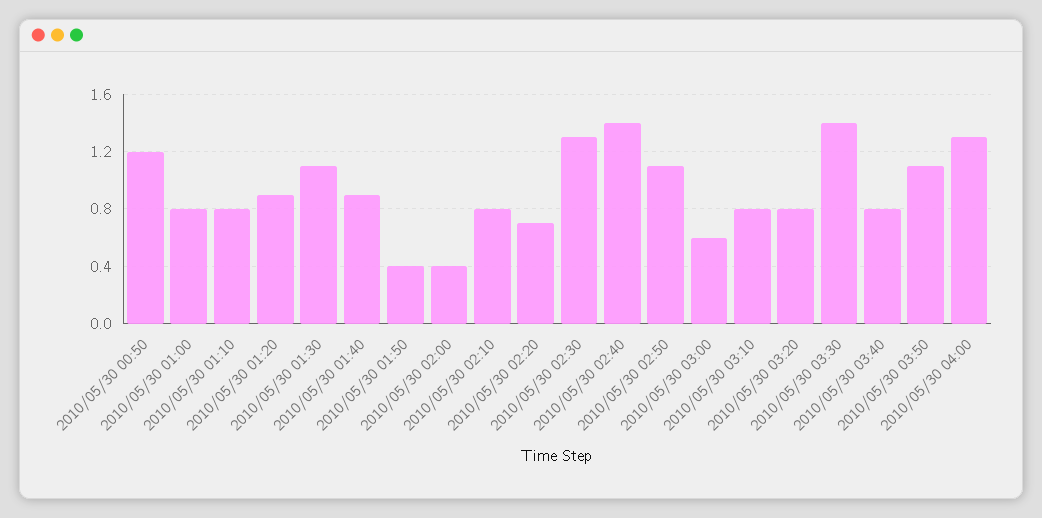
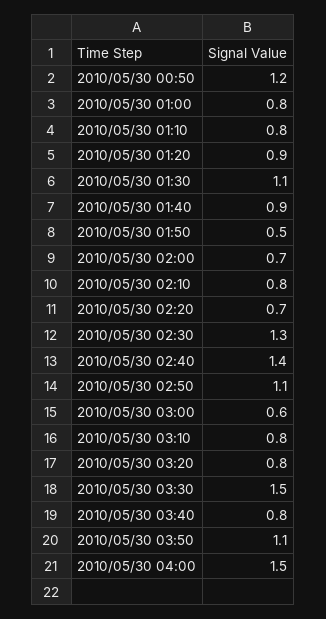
  {
    "2010/05/30 00:50": 1.2,
    "2010/05/30 01:00": 0.8,
    "2010/05/30 01:10": 0.8,
    "2010/05/30 01:20": 0.9,
    "2010/05/30 01:30": 1.1,
    "2010/05/30 01:40": 0.9,
-   "2010/05/30 01:50": 0.4,
+   "2010/05/30 01:50": 0.5,
-   "2010/05/30 02:00": 0.4,
+   "2010/05/30 02:00": 0.7,
    "2010/05/30 02:10": 0.8,
    "2010/05/30 02:20": 0.7,
    "2010/05/30 02:30": 1.3,
    "2010/05/30 02:40": 1.4,
    "2010/05/30 02:50": 1.1,
    "2010/05/30 03:00": 0.6,
    "2010/05/30 03:10": 0.8,
    "2010/05/30 03:20": 0.8,
-   "2010/05/30 03:30": 1.4,
+   "2010/05/30 03:30": 1.5,
    "2010/05/30 03:40": 0.8,
    "2010/05/30 03:50": 1.1,
-   "2010/05/30 04:00": 1.3
+   "2010/05/30 04:00": 1.5
  }

